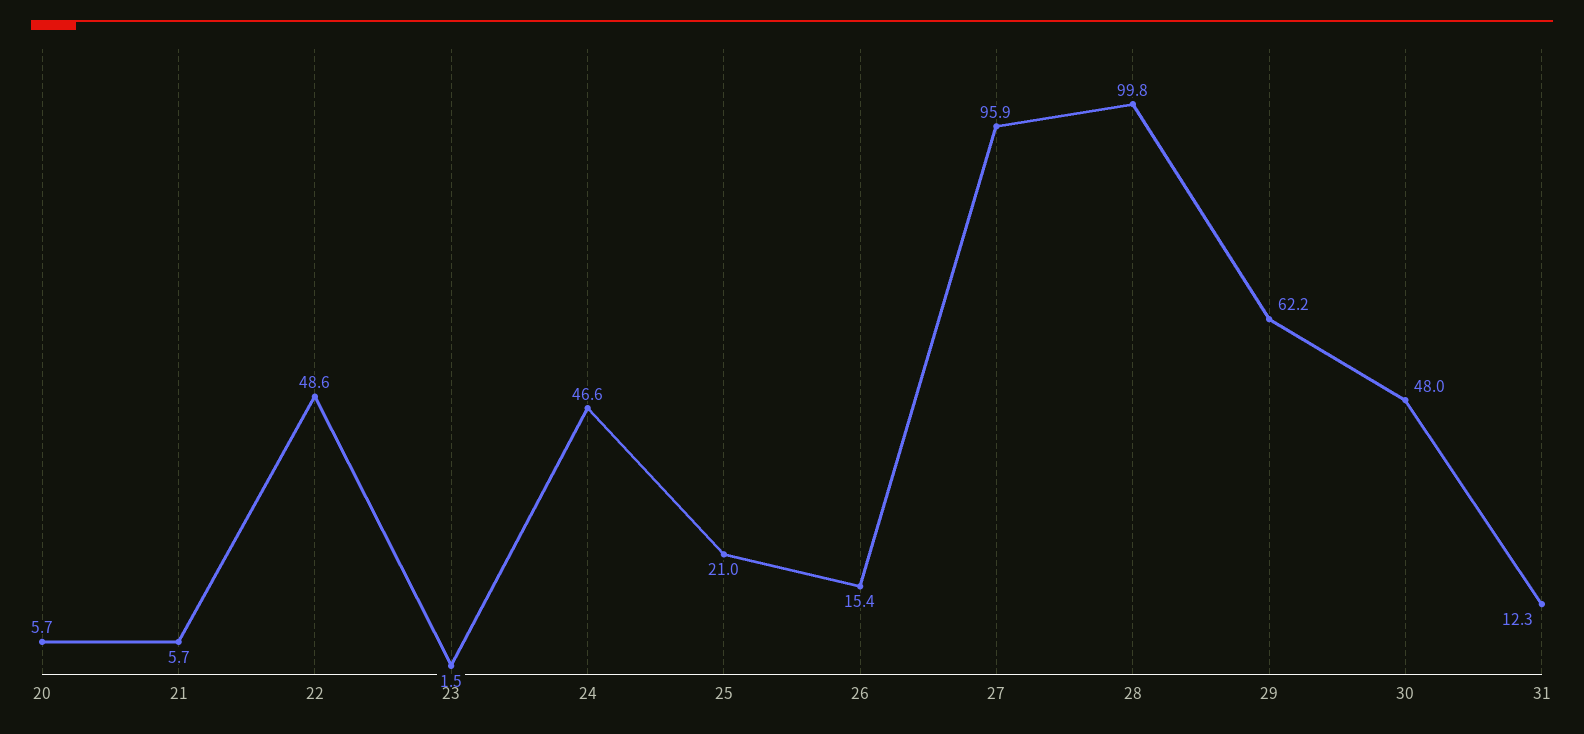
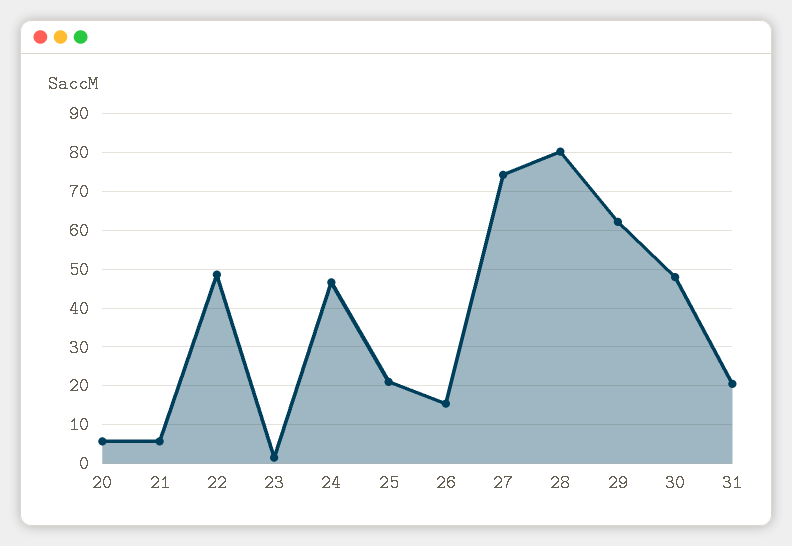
  {
    "20": 5.7,
    "21": 5.7,
    "22": 48.6,
    "23": 1.5,
    "24": 46.6,
    "25": 21,
    "26": 15.4,
-   "27": 95.9,
+   "27": 74,
-   "28": 99.8,
+   "28": 80,
    "29": 62.2,
    "30": 48,
-   "31": 12.3
+   "31": 20
  }

